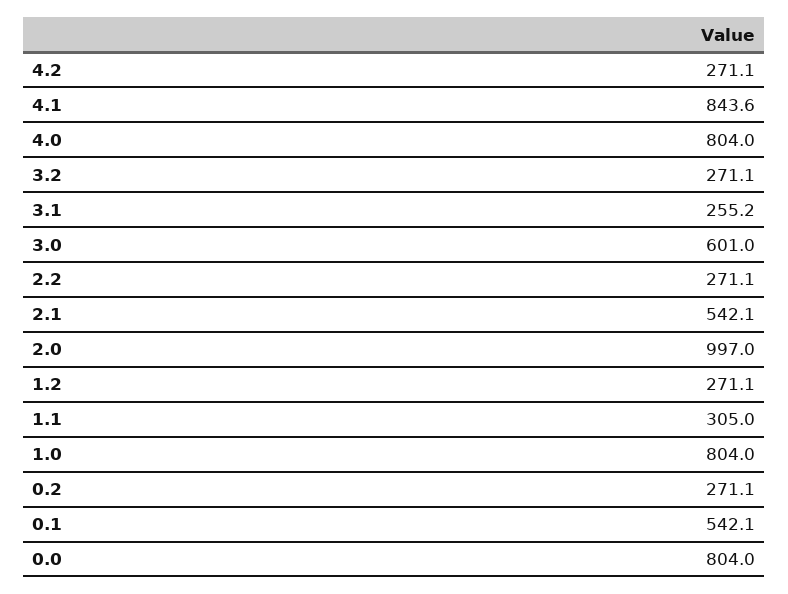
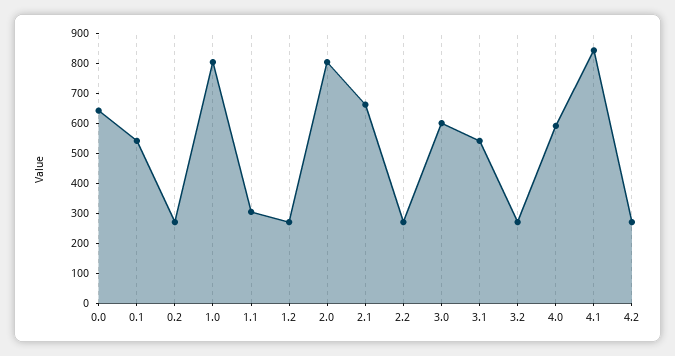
  {
    "4.2": 271.1,
    "4.1": 843.6,
-   "4.0": 804,
+   "4.0": 600,
    "3.2": 271.1,
-   "3.1": 255.2,
+   "3.1": 550,
    "3.0": 601,
    "2.2": 271.1,
-   "2.1": 542.1,
+   "2.1": 650,
-   "2.0": 997,
+   "2.0": 800,
    "1.2": 271.1,
    "1.1": 305,
    "1.0": 804,
    "0.2": 271.1,
    "0.1": 542.1,
-   "0.0": 804
+   "0.0": 650
  }

